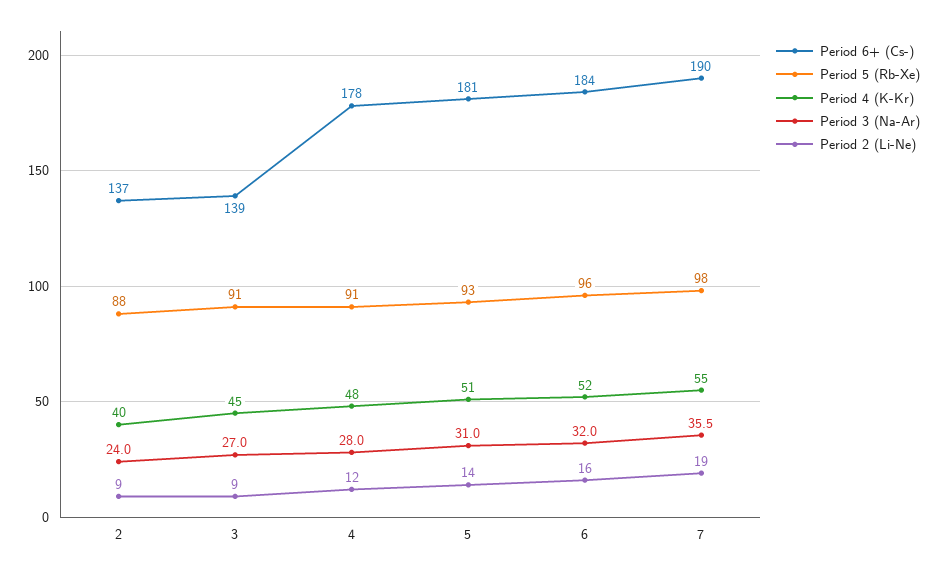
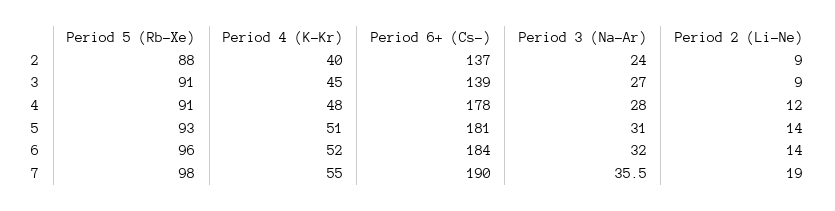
  {
    "Period 6+ (Cs-)": {
      "2": 137,
      "3": 139,
      "4": 178,
      "5": 181,
      "6": 184,
      "7": 190
    },
    "Period 5 (Rb-Xe)": {
      "2": 88,
      "3": 91,
      "4": 91,
      "5": 93,
      "6": 96,
      "7": 98
    },
    "Period 4 (K-Kr)": {
      "2": 40,
      "3": 45,
      "4": 48,
      "5": 51,
      "6": 52,
      "7": 55
    },
    "Period 3 (Na-Ar)": {
      "2": 24,
      "3": 27,
      "4": 28,
      "5": 31,
      "6": 32,
      "7": 35.5
    },
    "Period 2 (Li-Ne)": {
      "2": 9,
      "3": 9,
      "4": 12,
      "5": 14,
-     "6": 16,
+     "6": 14,
      "7": 19
    }
  }

